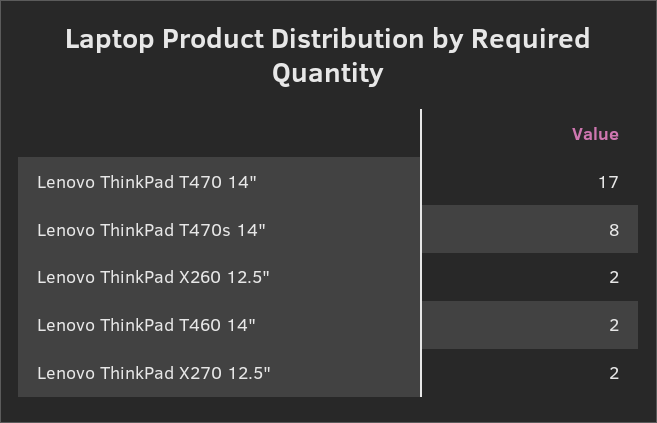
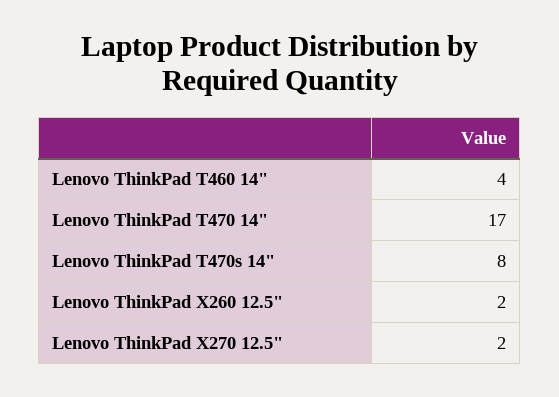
  {
    "Lenovo ThinkPad T470 14\"": 17,
    "Lenovo ThinkPad T470s 14\"": 8,
    "Lenovo ThinkPad X260 12.5\"": 2,
-   "Lenovo ThinkPad T460 14\"": 2,
+   "Lenovo ThinkPad T460 14\"": 4,
    "Lenovo ThinkPad X270 12.5\"": 2
  }

